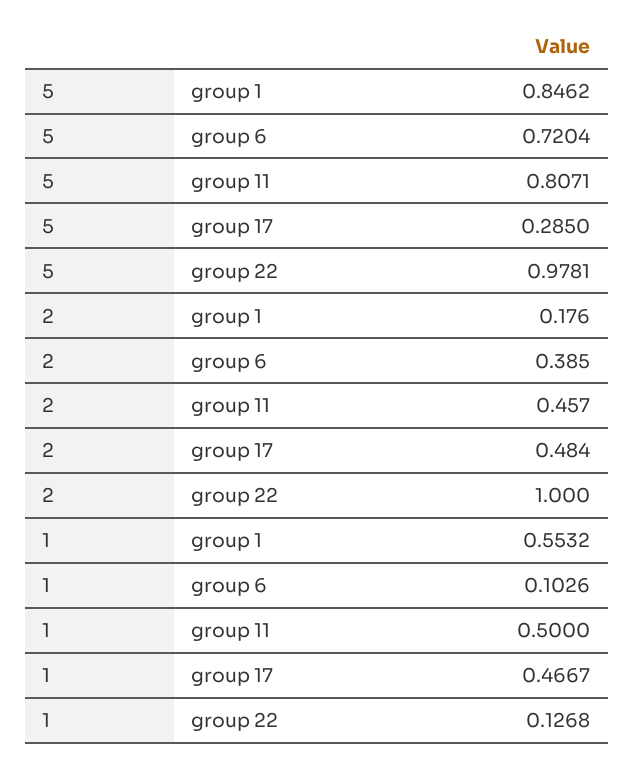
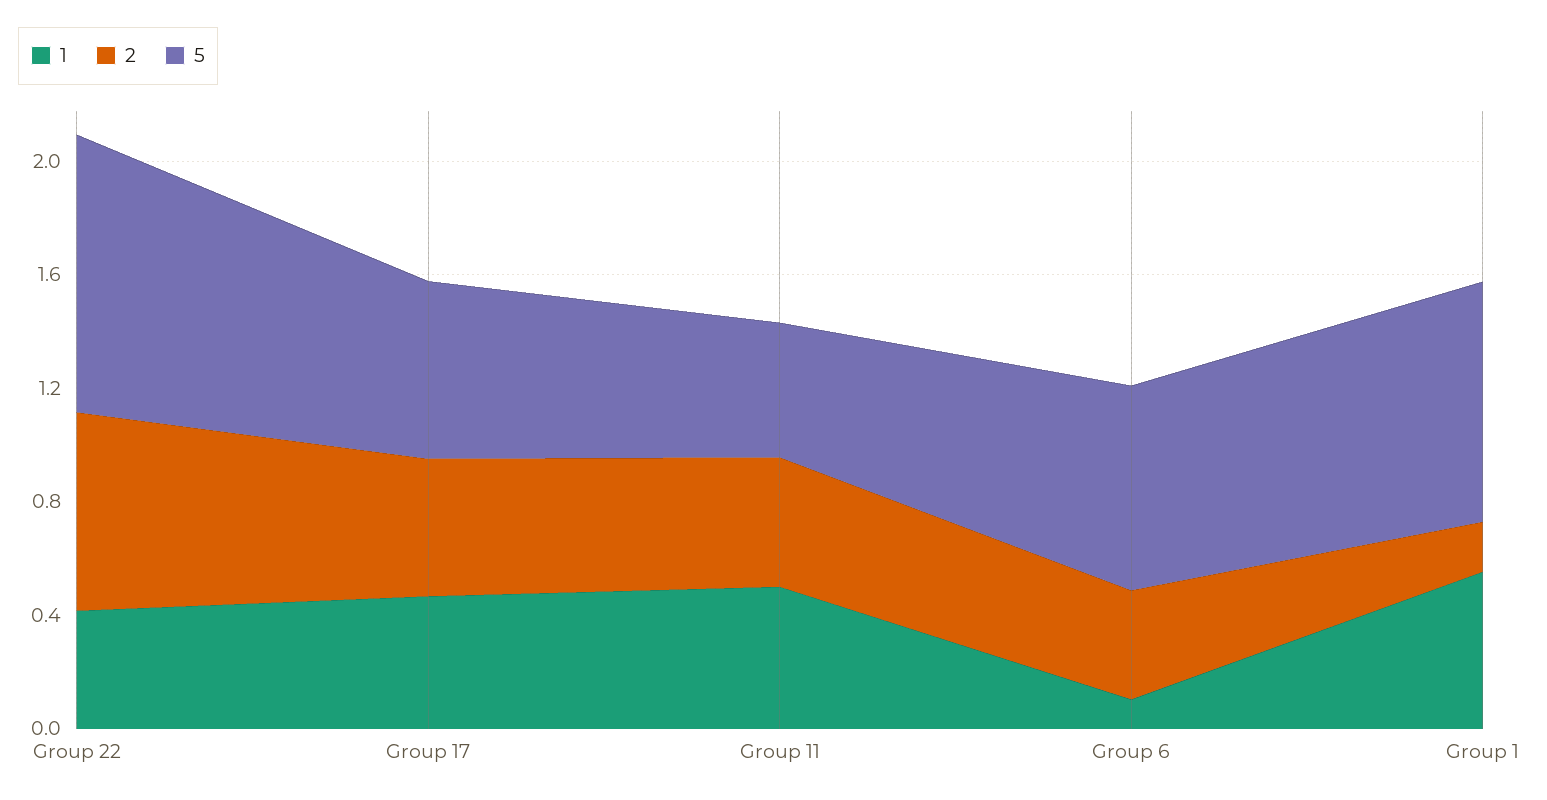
  {
    "5": {
      "group 1": 0.8462,
      "group 6": 0.7204,
-     "group 11": 0.8071,
+     "group 11": 0.5,
-     "group 17": 0.285,
+     "group 17": 0.6,
      "group 22": 0.9781
    },
    "2": {
      "group 1": 0.176,
      "group 6": 0.385,
      "group 11": 0.457,
      "group 17": 0.484,
-     "group 22": 1
+     "group 22": 0.7
    },
    "1": {
      "group 1": 0.5532,
      "group 6": 0.1026,
      "group 11": 0.5,
      "group 17": 0.4667,
-     "group 22": 0.1268
+     "group 22": 0.4
    }
  }

